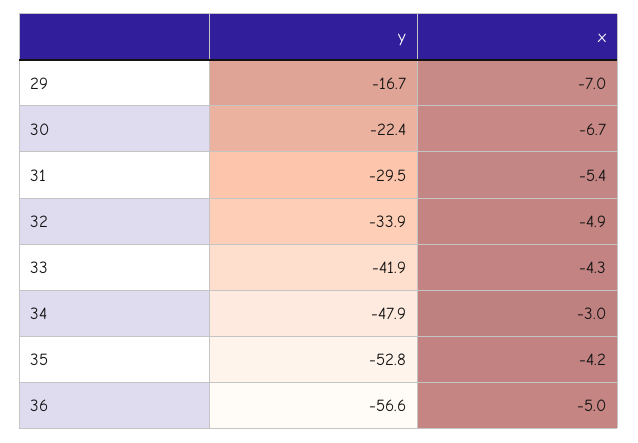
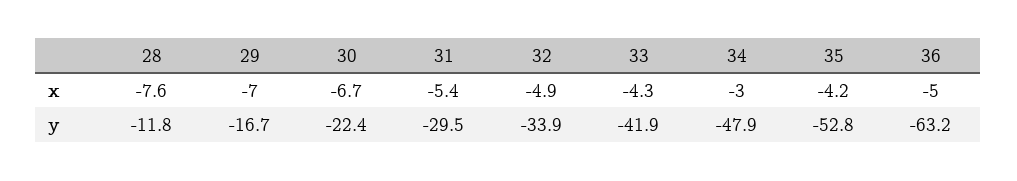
  {
    "y": {
      "29": -16.7,
      "30": -22.4,
      "31": -29.5,
      "32": -33.9,
      "33": -41.9,
      "34": -47.9,
      "35": -52.8,
-     "36": -56.6
+     "36": -63.2,
+     "28": -11.8
    },
    "x": {
      "29": -7,
      "30": -6.7,
      "31": -5.4,
      "32": -4.9,
      "33": -4.3,
      "34": -3,
      "35": -4.2,
-     "36": -5
+     "36": -5,
+     "28": -7.6
    }
  }

